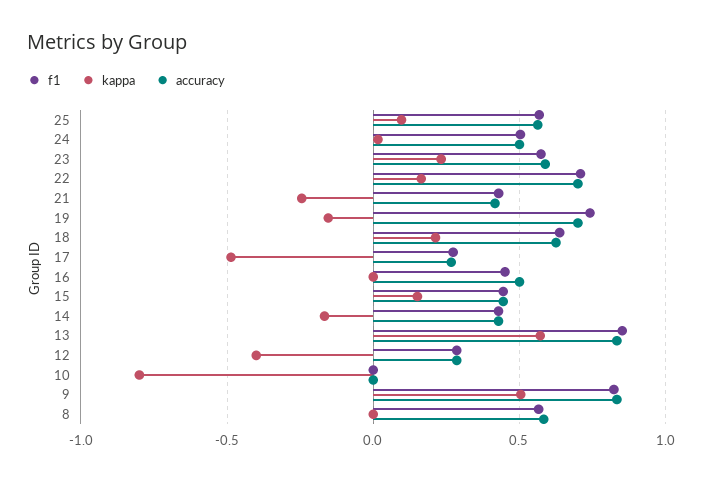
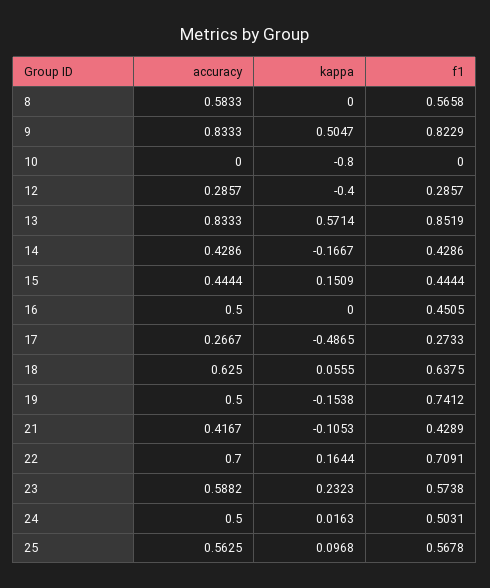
  {
    "f1": {
      "25": 0.5678,
      "24": 0.5031,
      "23": 0.5738,
      "22": 0.7091,
      "21": 0.4289,
      "19": 0.7412,
      "18": 0.6375,
      "17": 0.2733,
      "16": 0.4505,
      "15": 0.4444,
      "14": 0.4286,
      "13": 0.8519,
      "12": 0.2857,
      "10": 0,
      "9": 0.8229,
      "8": 0.5658
    },
    "kappa": {
      "25": 0.0968,
      "24": 0.0163,
      "23": 0.2323,
      "22": 0.1644,
-     "21": -0.25,
+     "21": -0.1053,
      "19": -0.1538,
-     "18": 0.2,
+     "18": 0.0555,
      "17": -0.4865,
      "16": 0,
      "15": 0.1509,
      "14": -0.1667,
      "13": 0.5714,
      "12": -0.4,
      "10": -0.8,
      "9": 0.5047,
      "8": 0
    },
    "accuracy": {
      "25": 0.5625,
      "24": 0.5,
      "23": 0.5882,
      "22": 0.7,
      "21": 0.4167,
-     "19": 0.7,
+     "19": 0.5,
      "18": 0.625,
      "17": 0.2667,
      "16": 0.5,
      "15": 0.4444,
      "14": 0.4286,
      "13": 0.8333,
      "12": 0.2857,
      "10": 0,
      "9": 0.8333,
      "8": 0.5833
    }
  }

